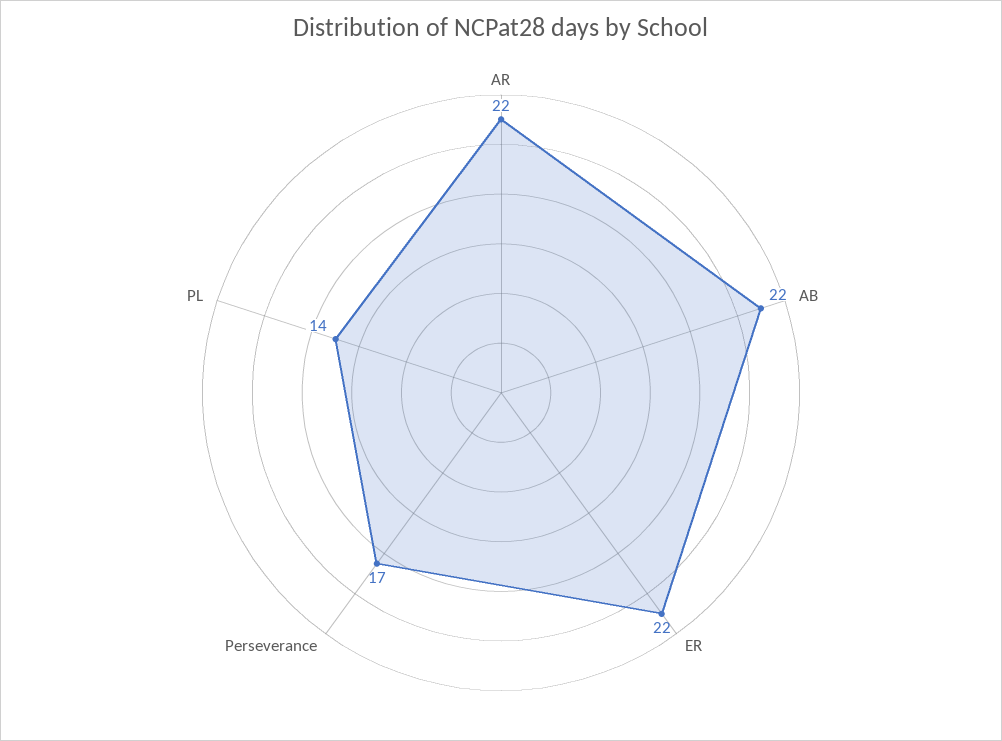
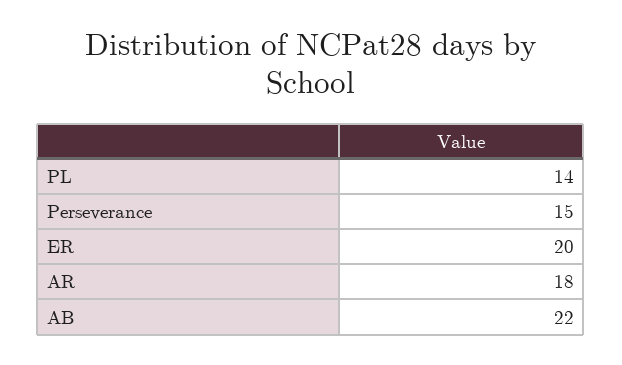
  {
-   "AR": 22,
+   "AR": 18,
    "AB": 22,
-   "ER": 22,
+   "ER": 20,
-   "Perseverance": 17,
+   "Perseverance": 15,
    "PL": 14
  }

